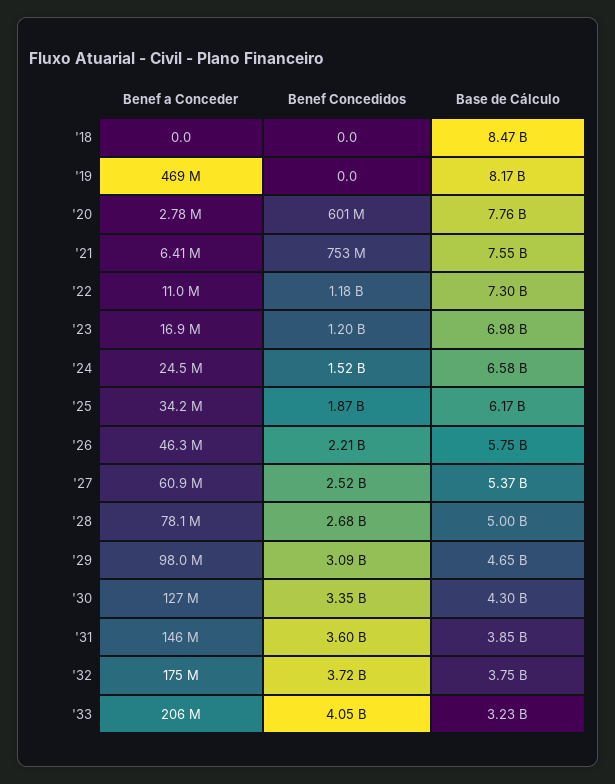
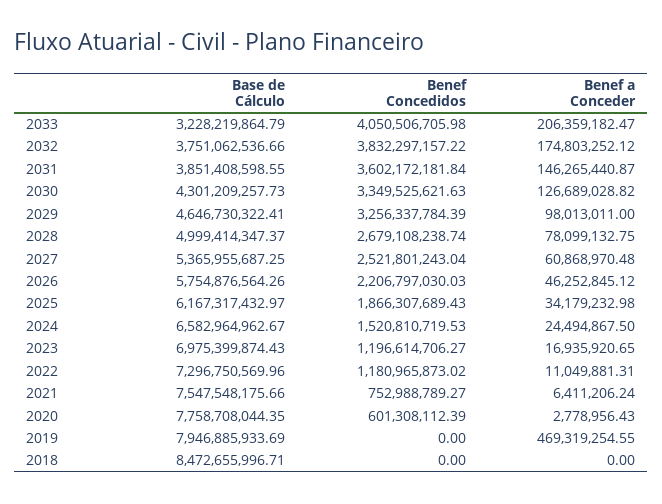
  {
    "Benef a Conceder": {
      "'18": 0,
      "'19": 469319254.55,
      "'20": 2778956.43,
      "'21": 6411206.24,
      "'22": 11049881.31,
      "'23": 16935920.65,
      "'24": 24494867.5,
      "'25": 34179232.98,
      "'26": 46252845.12,
      "'27": 60868970.48,
      "'28": 78099132.75,
      "'29": 98013011,
      "'30": 126689028.82,
      "'31": 146265440.87,
      "'32": 174803252.12,
      "'33": 206359182.47
    },
    "Benef Concedidos": {
      "'18": 0,
      "'19": 0,
      "'20": 601308112.39,
      "'21": 752988789.27,
      "'22": 1180965873.02,
      "'23": 1196614706.27,
      "'24": 1520810719.53,
      "'25": 1866307689.43,
      "'26": 2206797030.03,
      "'27": 2521801243.04,
      "'28": 2679108238.74,
-     "'29": 3090000000,
+     "'29": 3256337784.39,
      "'30": 3349525621.63,
      "'31": 3602172181.84,
-     "'32": 3720000000,
+     "'32": 3832297157.22,
      "'33": 4050506705.98
    },
    "Base de Cálculo": {
      "'18": 8472655996.71,
-     "'19": 8170000000,
+     "'19": 7946885933.69,
      "'20": 7758708044.35,
      "'21": 7547548175.66,
      "'22": 7296750569.96,
      "'23": 6975399874.43,
      "'24": 6582964962.67,
      "'25": 6167317432.97,
      "'26": 5754876564.26,
      "'27": 5365955687.25,
      "'28": 4999414347.37,
      "'29": 4646730322.41,
      "'30": 4301209257.73,
      "'31": 3851408598.55,
      "'32": 3751062536.66,
      "'33": 3228219864.79
    }
  }

